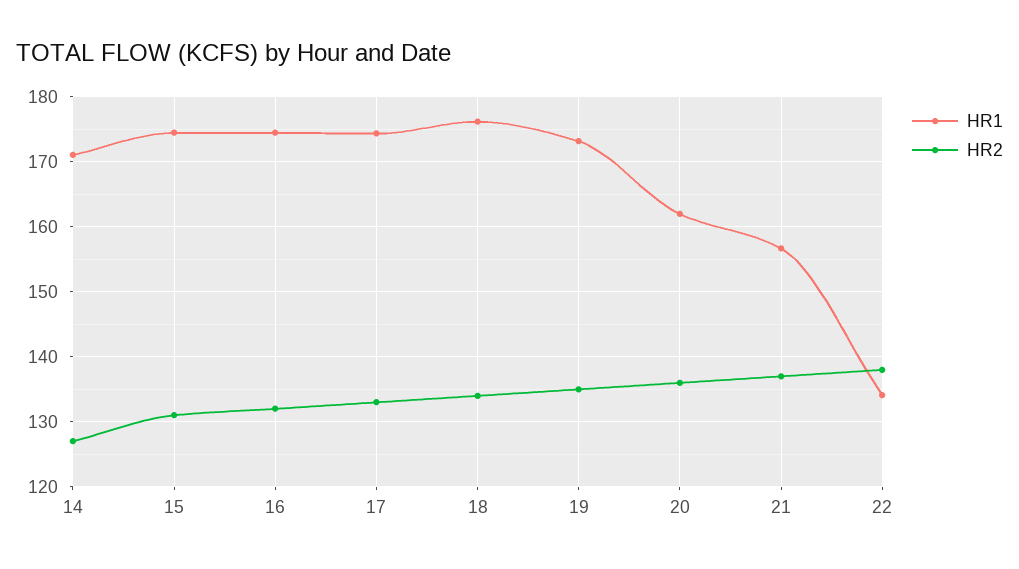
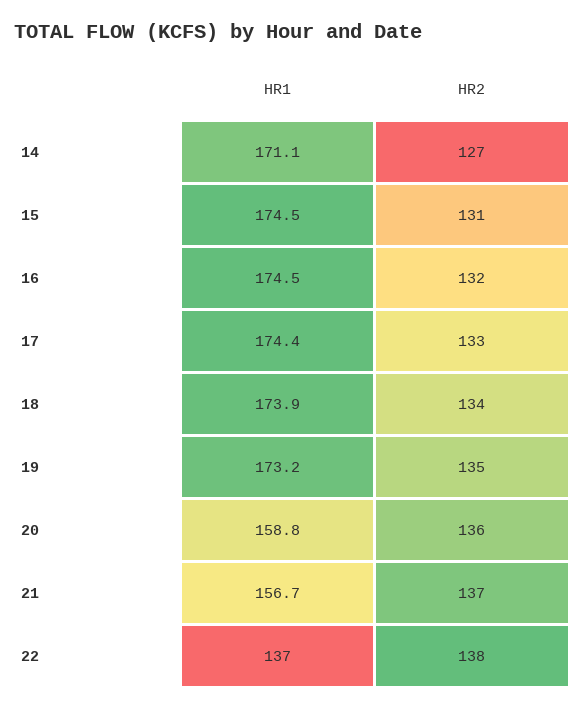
  {
    "HR1": {
      "14": 171.1,
      "15": 174.5,
      "16": 174.5,
      "17": 174.4,
-     "18": 176,
+     "18": 173.9,
      "19": 173.2,
-     "20": 162,
+     "20": 158.8,
      "21": 156.7,
-     "22": 134
+     "22": 137
    },
    "HR2": {
      "14": 127,
      "15": 131,
      "16": 132,
      "17": 133,
      "18": 134,
      "19": 135,
      "20": 136,
      "21": 137,
      "22": 138
    }
  }

